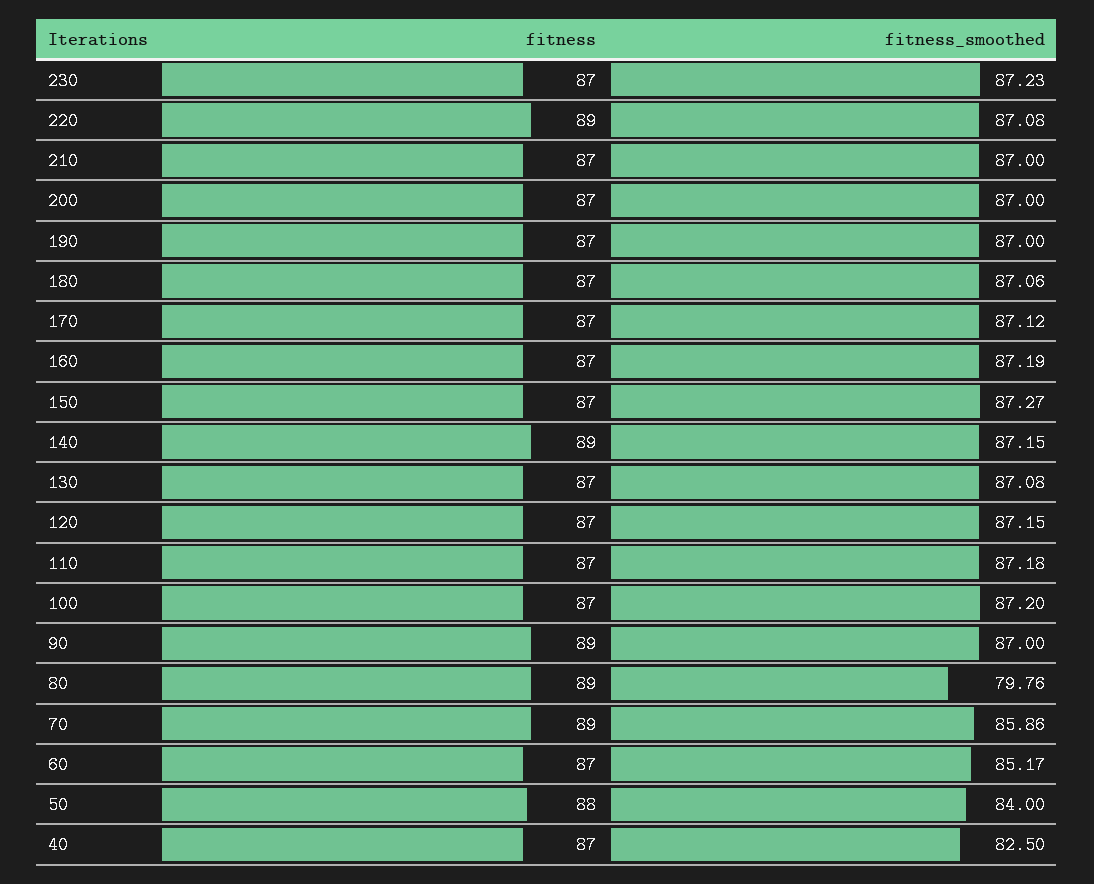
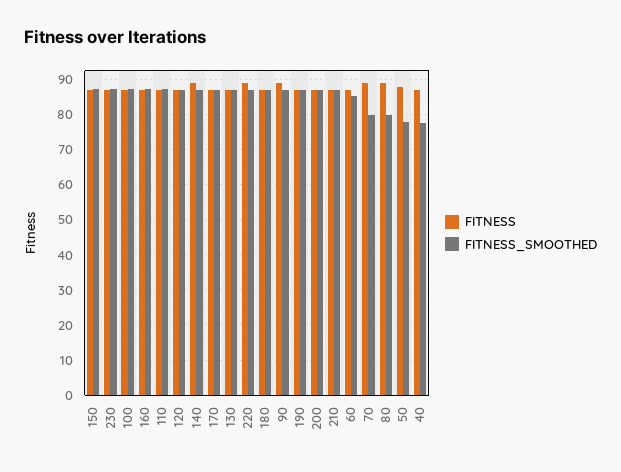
  {
    "fitness": {
      "230": 87,
      "220": 89,
      "210": 87,
      "200": 87,
      "190": 87,
      "180": 87,
      "170": 87,
      "160": 87,
      "150": 87,
      "140": 89,
      "130": 87,
      "120": 87,
      "110": 87,
      "100": 87,
      "90": 89,
      "80": 89,
      "70": 89,
      "60": 87,
      "50": 88,
      "40": 87
    },
    "fitness_smoothed": {
      "230": 87.23,
      "220": 87.08,
      "210": 87,
      "200": 87,
      "190": 87,
      "180": 87.06,
      "170": 87.12,
      "160": 87.19,
      "150": 87.27,
      "140": 87.15,
      "130": 87.08,
      "120": 87.15,
      "110": 87.18,
      "100": 87.2,
      "90": 87,
      "80": 79.76,
-     "70": 85.86,
+     "70": 80,
      "60": 85.17,
-     "50": 84,
+     "50": 78,
-     "40": 82.5
+     "40": 78
    }
  }

